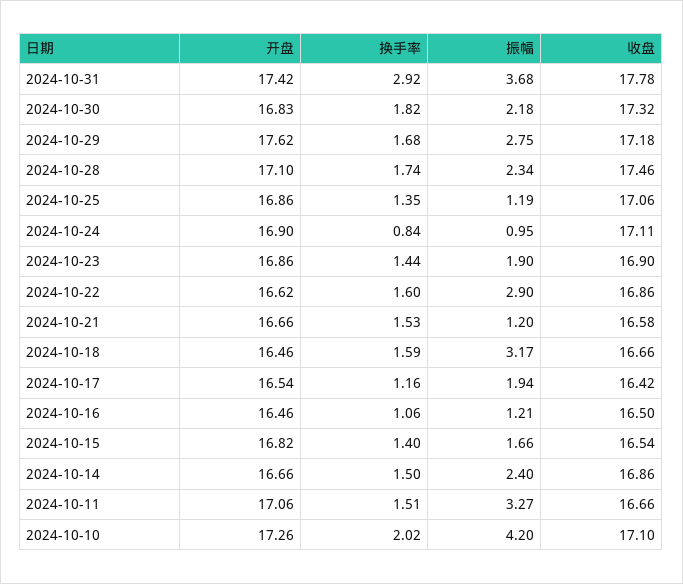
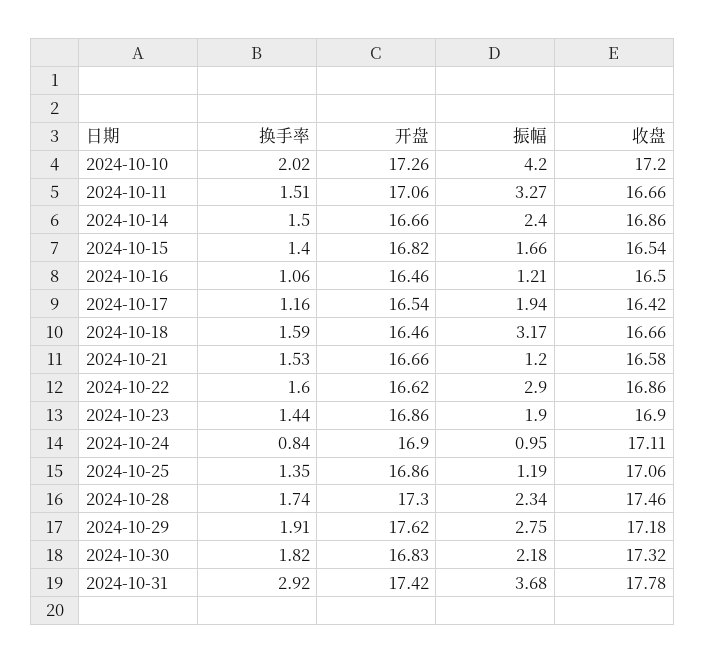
  {
    "开盘": {
      "2024-10-31": 17.42,
      "2024-10-30": 16.83,
      "2024-10-29": 17.62,
-     "2024-10-28": 17.1,
+     "2024-10-28": 17.3,
      "2024-10-25": 16.86,
      "2024-10-24": 16.9,
      "2024-10-23": 16.86,
      "2024-10-22": 16.62,
      "2024-10-21": 16.66,
      "2024-10-18": 16.46,
      "2024-10-17": 16.54,
      "2024-10-16": 16.46,
      "2024-10-15": 16.82,
      "2024-10-14": 16.66,
      "2024-10-11": 17.06,
      "2024-10-10": 17.26
    },
    "换手率": {
      "2024-10-31": 2.92,
      "2024-10-30": 1.82,
-     "2024-10-29": 1.68,
+     "2024-10-29": 1.91,
      "2024-10-28": 1.74,
      "2024-10-25": 1.35,
      "2024-10-24": 0.84,
      "2024-10-23": 1.44,
      "2024-10-22": 1.6,
      "2024-10-21": 1.53,
      "2024-10-18": 1.59,
      "2024-10-17": 1.16,
      "2024-10-16": 1.06,
      "2024-10-15": 1.4,
      "2024-10-14": 1.5,
      "2024-10-11": 1.51,
      "2024-10-10": 2.02
    },
    "振幅": {
      "2024-10-31": 3.68,
      "2024-10-30": 2.18,
      "2024-10-29": 2.75,
      "2024-10-28": 2.34,
      "2024-10-25": 1.19,
      "2024-10-24": 0.95,
      "2024-10-23": 1.9,
      "2024-10-22": 2.9,
      "2024-10-21": 1.2,
      "2024-10-18": 3.17,
      "2024-10-17": 1.94,
      "2024-10-16": 1.21,
      "2024-10-15": 1.66,
      "2024-10-14": 2.4,
      "2024-10-11": 3.27,
      "2024-10-10": 4.2
    },
    "收盘": {
      "2024-10-31": 17.78,
      "2024-10-30": 17.32,
      "2024-10-29": 17.18,
      "2024-10-28": 17.46,
      "2024-10-25": 17.06,
      "2024-10-24": 17.11,
      "2024-10-23": 16.9,
      "2024-10-22": 16.86,
      "2024-10-21": 16.58,
      "2024-10-18": 16.66,
      "2024-10-17": 16.42,
      "2024-10-16": 16.5,
      "2024-10-15": 16.54,
      "2024-10-14": 16.86,
      "2024-10-11": 16.66,
-     "2024-10-10": 17.1
+     "2024-10-10": 17.2
    }
  }

